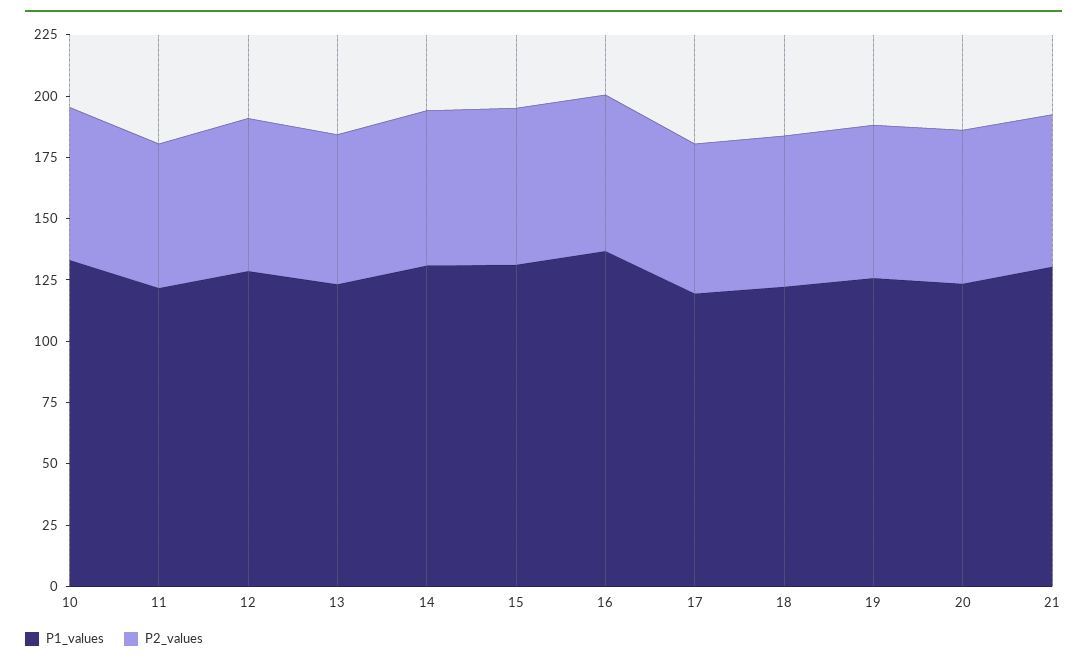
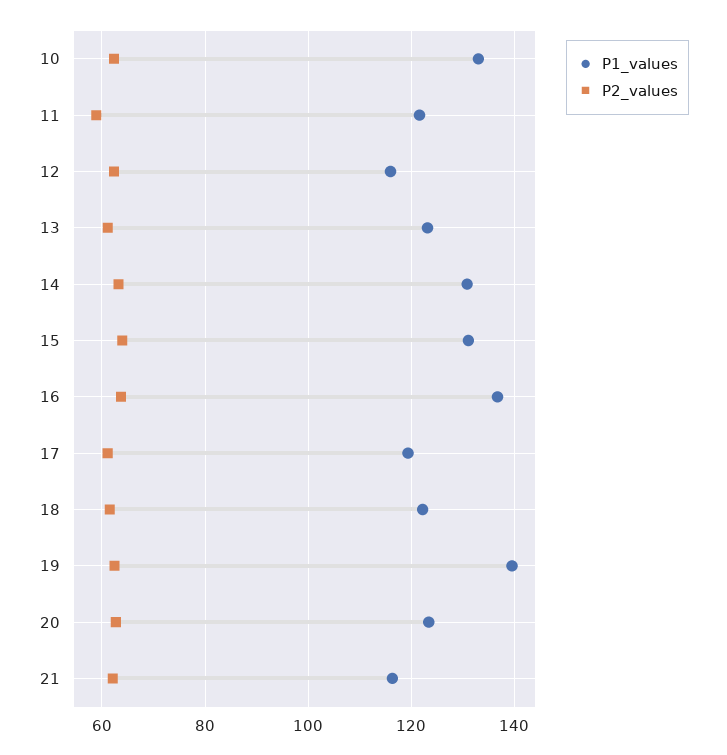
  {
    "P1_values": {
      "10": 134,
      "11": 122,
-     "12": 130,
+     "12": 116,
      "13": 124,
      "14": 130,
      "15": 132,
      "16": 136,
      "17": 120,
      "18": 122,
-     "19": 125,
+     "19": 140,
      "20": 124,
-     "21": 130
+     "21": 116
    },
    "P2_values": {
      "10": 62,
      "11": 58,
      "12": 62,
      "13": 62,
      "14": 64,
      "15": 64,
      "16": 64,
      "17": 62,
      "18": 62,
      "19": 62,
      "20": 62,
      "21": 62
    }
  }

